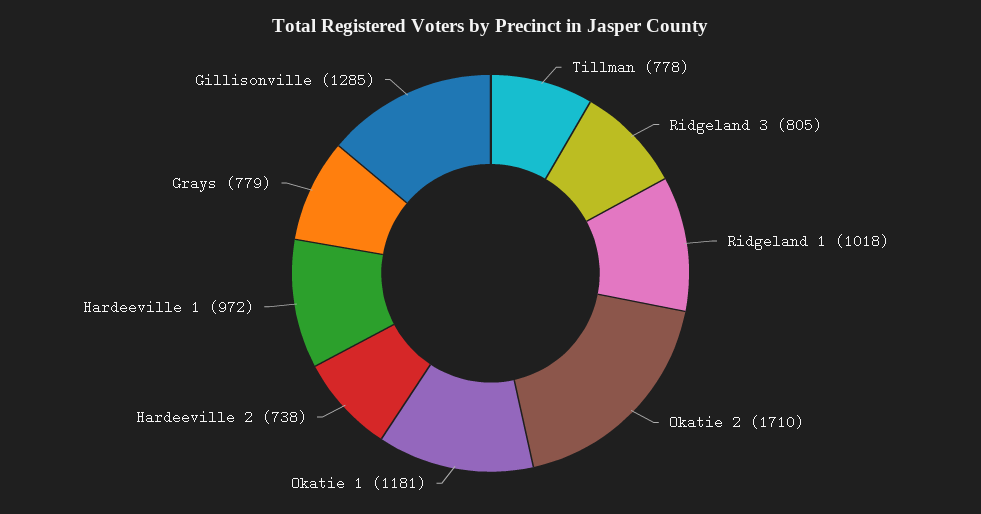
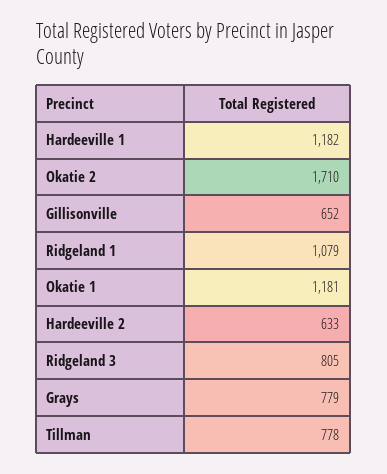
  {
    "Tillman": 778,
    "Ridgeland 3": 805,
-   "Ridgeland 1": 1018,
+   "Ridgeland 1": 1079,
    "Okatie 2": 1710,
    "Okatie 1": 1181,
-   "Hardeeville 2": 738,
+   "Hardeeville 2": 633,
-   "Hardeeville 1": 972,
+   "Hardeeville 1": 1182,
    "Grays": 779,
-   "Gillisonville": 1285
+   "Gillisonville": 652
  }

